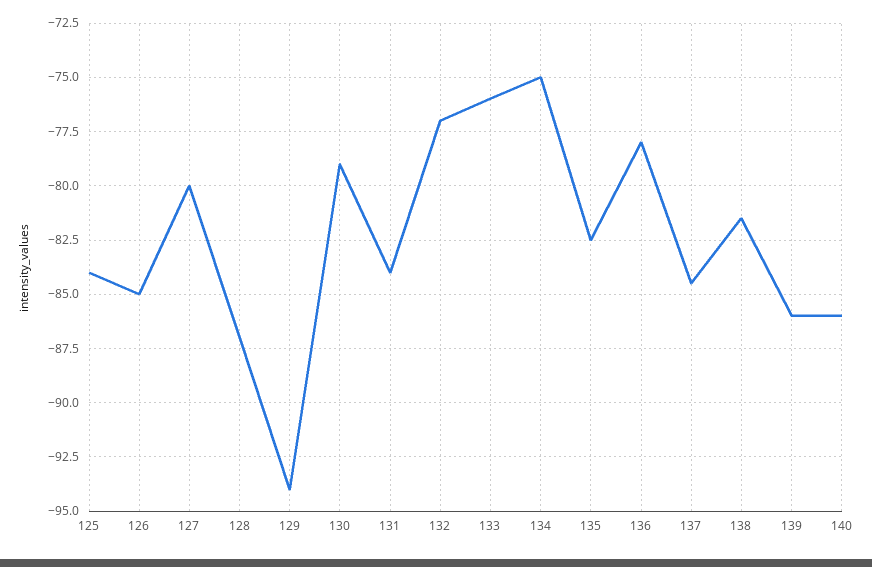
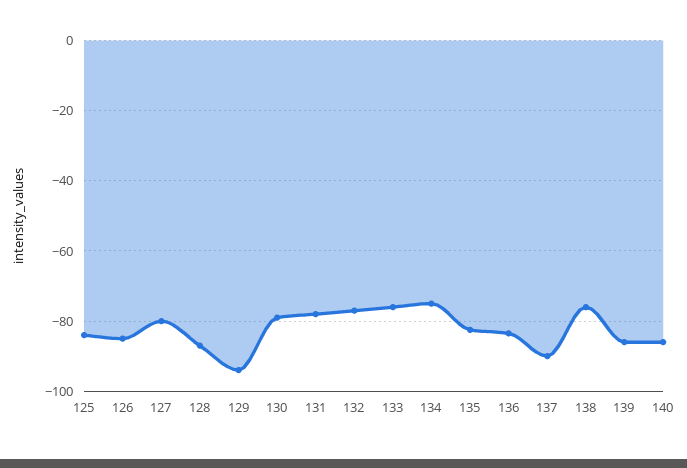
  {
    "125": -84,
    "126": -85,
    "127": -80,
    "128": -87,
    "129": -94,
    "130": -79,
-   "131": -84,
+   "131": -78,
    "132": -77,
    "133": -76,
    "134": -75,
    "135": -82.5,
-   "136": -78,
+   "136": -84,
-   "137": -84.5,
+   "137": -90,
-   "138": -81.5,
+   "138": -76,
    "139": -86,
    "140": -86
  }

